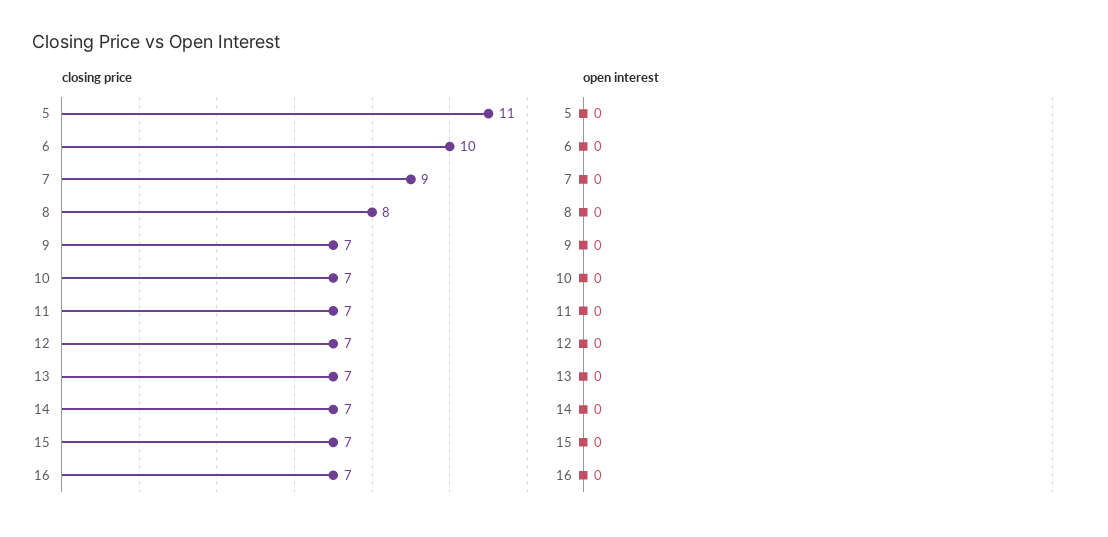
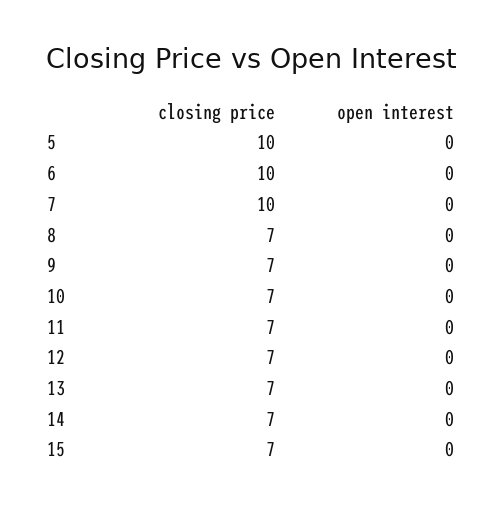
  {
    "closing price": {
-     "5": 11,
+     "5": 10,
      "6": 10,
-     "7": 9,
+     "7": 10,
-     "8": 8,
+     "8": 7,
      "9": 7,
      "10": 7,
      "11": 7,
      "12": 7,
      "13": 7,
      "14": 7,
-     "15": 7,
+     "15": 7
-     "16": 7
    },
    "open interest": {
      "5": 0,
      "6": 0,
      "7": 0,
      "8": 0,
      "9": 0,
      "10": 0,
      "11": 0,
      "12": 0,
      "13": 0,
      "14": 0,
-     "15": 0,
+     "15": 0
-     "16": 0
    }
  }

